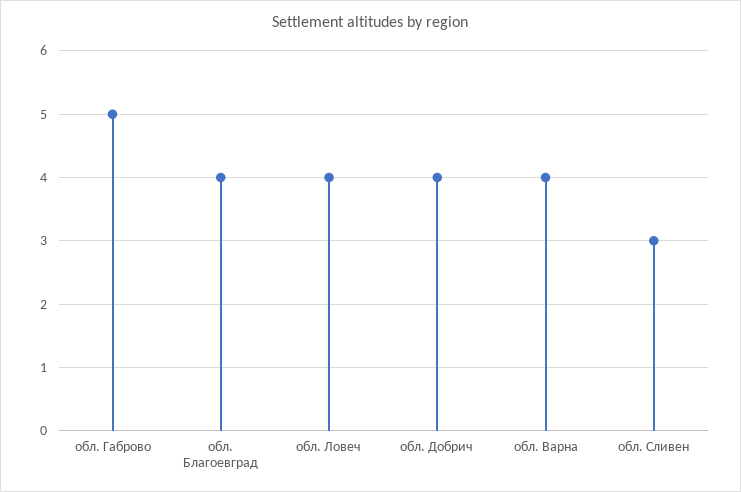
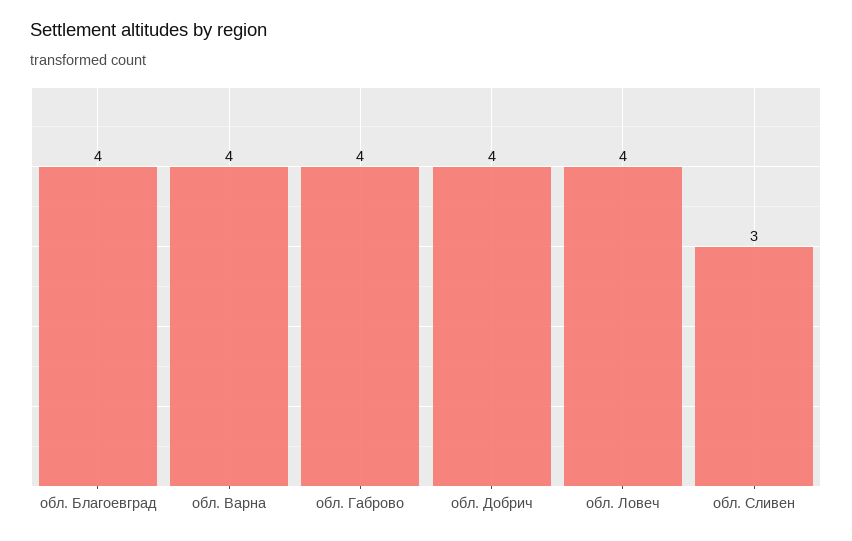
  {
-   "обл. Габрово": 5,
+   "обл. Габрово": 4,
    "обл. Благоевград": 4,
    "обл. Ловеч": 4,
    "обл. Добрич": 4,
    "обл. Варна": 4,
    "обл. Сливен": 3
  }

